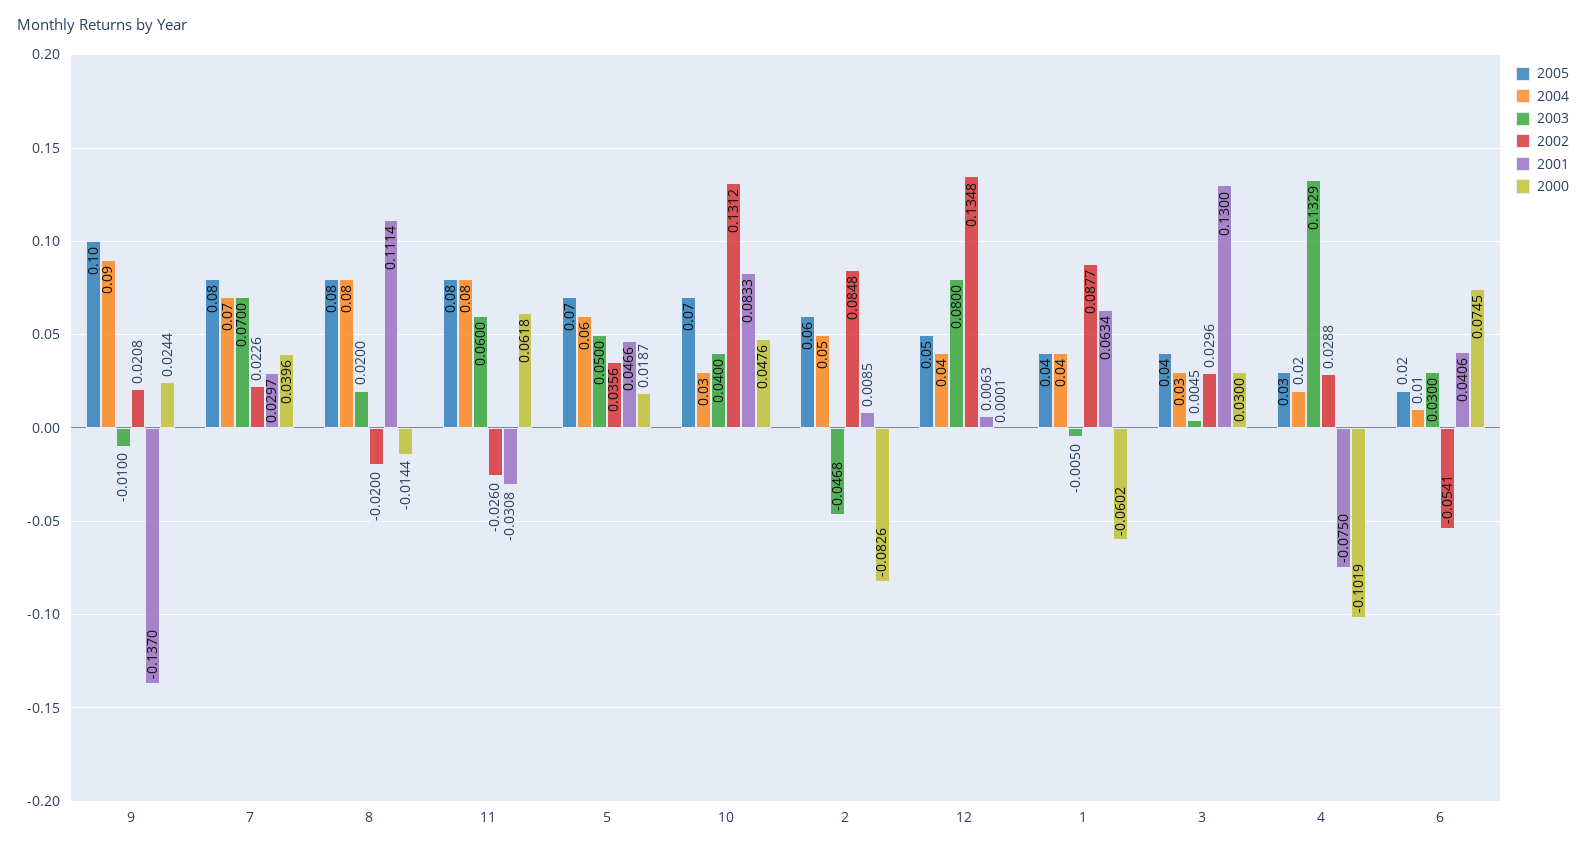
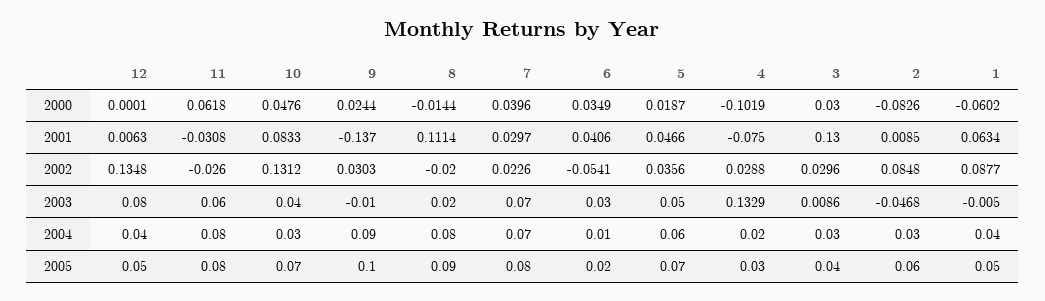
  {
    "2005": {
      "9": 0.1,
      "7": 0.08,
-     "8": 0.08,
+     "8": 0.09,
      "11": 0.08,
      "5": 0.07,
      "10": 0.07,
      "2": 0.06,
      "12": 0.05,
-     "1": 0.04,
+     "1": 0.05,
      "3": 0.04,
      "4": 0.03,
      "6": 0.02
    },
    "2004": {
      "9": 0.09,
      "7": 0.07,
      "8": 0.08,
      "11": 0.08,
      "5": 0.06,
      "10": 0.03,
-     "2": 0.05,
+     "2": 0.03,
      "12": 0.04,
      "1": 0.04,
      "3": 0.03,
      "4": 0.02,
      "6": 0.01
    },
    "2003": {
      "9": -0.01,
      "7": 0.07,
      "8": 0.02,
      "11": 0.06,
      "5": 0.05,
      "10": 0.04,
      "2": -0.0468,
      "12": 0.08,
      "1": -0.005,
-     "3": 0.0045,
+     "3": 0.0086,
      "4": 0.1329,
      "6": 0.03
    },
    "2002": {
-     "9": 0.0208,
+     "9": 0.0303,
      "7": 0.0226,
      "8": -0.02,
      "11": -0.026,
      "5": 0.0356,
      "10": 0.1312,
      "2": 0.0848,
      "12": 0.1348,
      "1": 0.0877,
      "3": 0.0296,
      "4": 0.0288,
      "6": -0.0541
    },
    "2001": {
      "9": -0.137,
      "7": 0.0297,
      "8": 0.1114,
      "11": -0.0308,
      "5": 0.0466,
      "10": 0.0833,
      "2": 0.0085,
      "12": 0.0063,
      "1": 0.0634,
      "3": 0.13,
      "4": -0.075,
      "6": 0.0406
    },
    "2000": {
      "9": 0.0244,
      "7": 0.0396,
      "8": -0.0144,
      "11": 0.0618,
      "5": 0.0187,
      "10": 0.0476,
      "2": -0.0826,
      "12": 0.0001,
      "1": -0.0602,
      "3": 0.03,
      "4": -0.1019,
-     "6": 0.0745
+     "6": 0.0349
    }
  }

